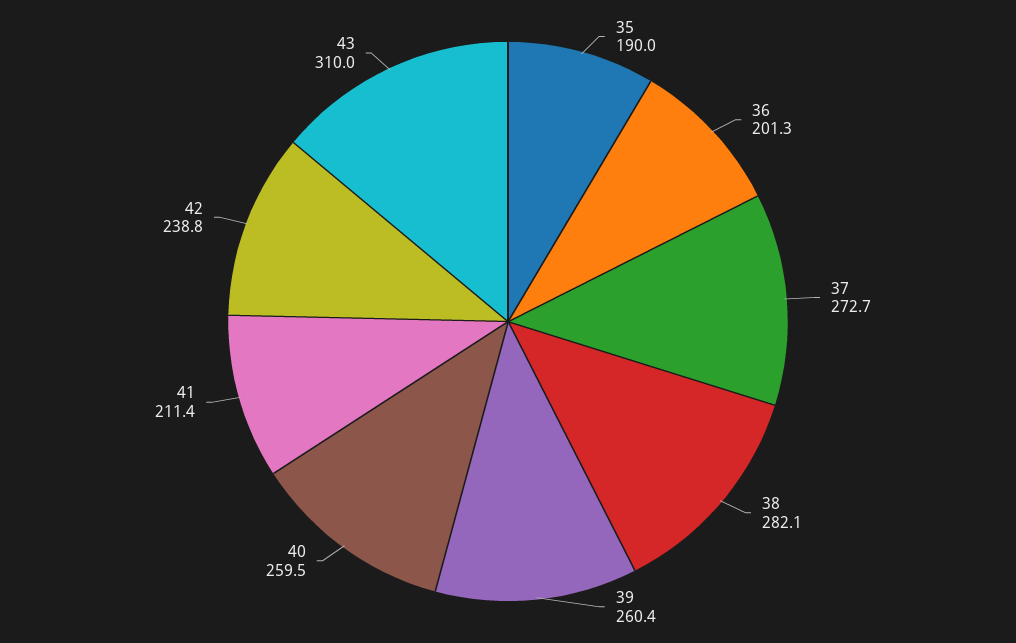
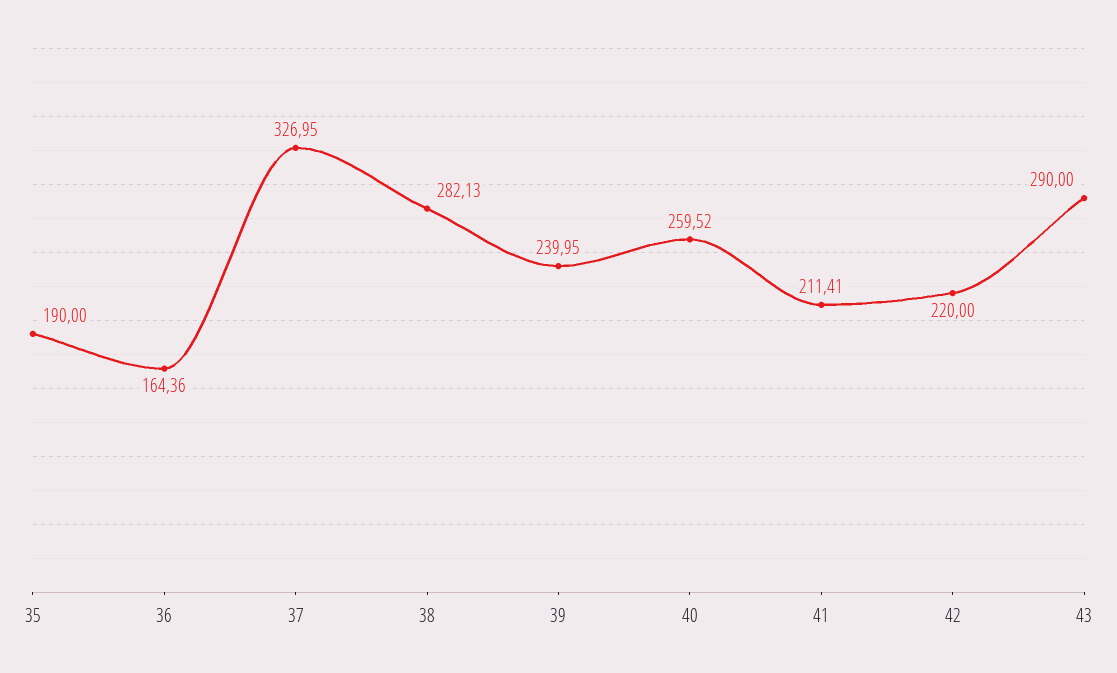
  {
    "35": 190,
-   "36": 201.3,
+   "36": 164.36,
-   "37": 272.7,
+   "37": 326.95,
    "38": 282.13,
-   "39": 260.4,
+   "39": 239.95,
    "40": 259.52,
    "41": 211.41,
-   "42": 238.8,
+   "42": 220,
-   "43": 310
+   "43": 290
  }

